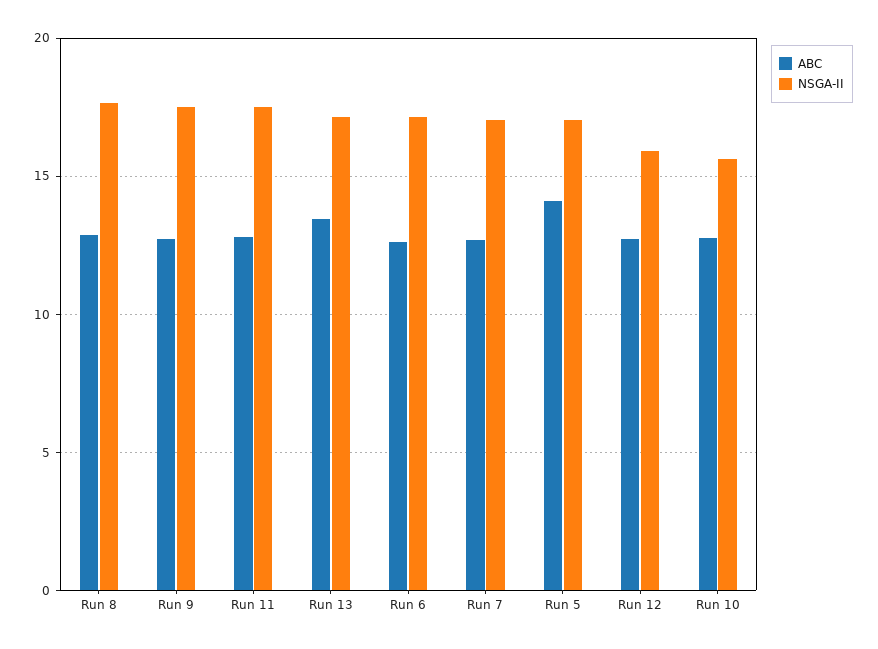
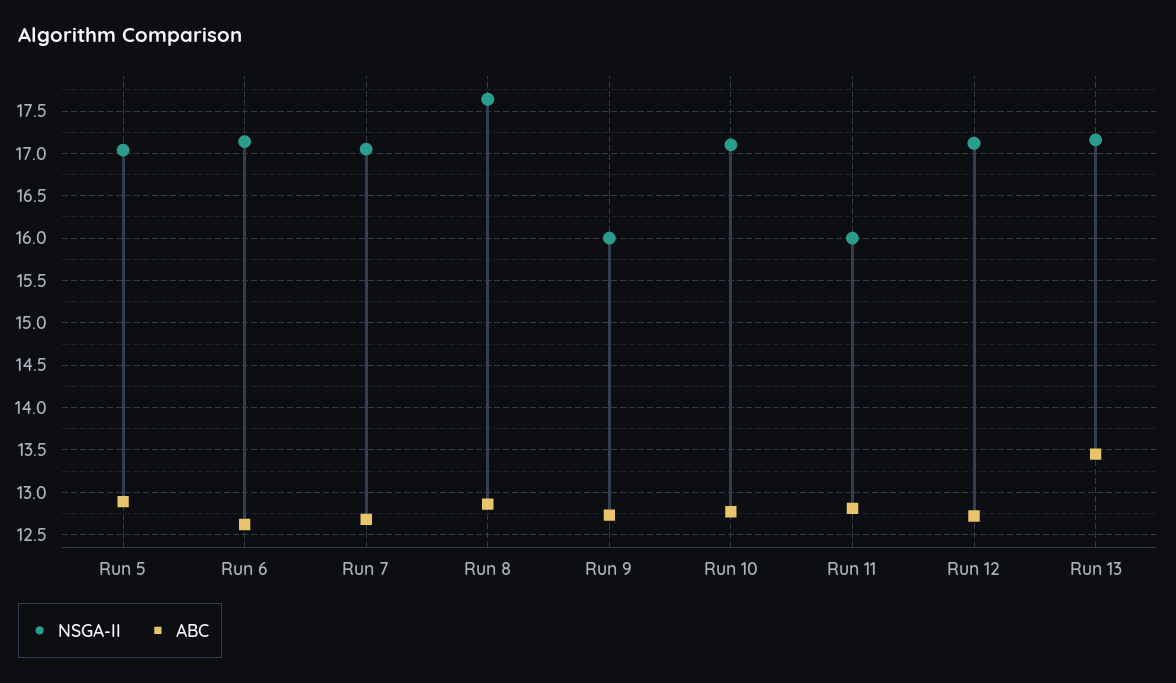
  {
    "ABC": {
      "Run 8": 12.9,
      "Run 9": 12.7,
      "Run 11": 12.8,
      "Run 13": 13.5,
      "Run 6": 12.6,
      "Run 7": 12.7,
-     "Run 5": 14,
+     "Run 5": 12.9,
      "Run 12": 12.7,
      "Run 10": 12.8
    },
    "NSGA-II": {
      "Run 8": 17.6,
-     "Run 9": 17.5,
+     "Run 9": 16,
-     "Run 11": 17.5,
+     "Run 11": 16,
      "Run 13": 17.2,
      "Run 6": 17.1,
      "Run 7": 17.1,
      "Run 5": 17,
-     "Run 12": 16,
+     "Run 12": 17.1,
-     "Run 10": 15.5
+     "Run 10": 17.1
    }
  }

